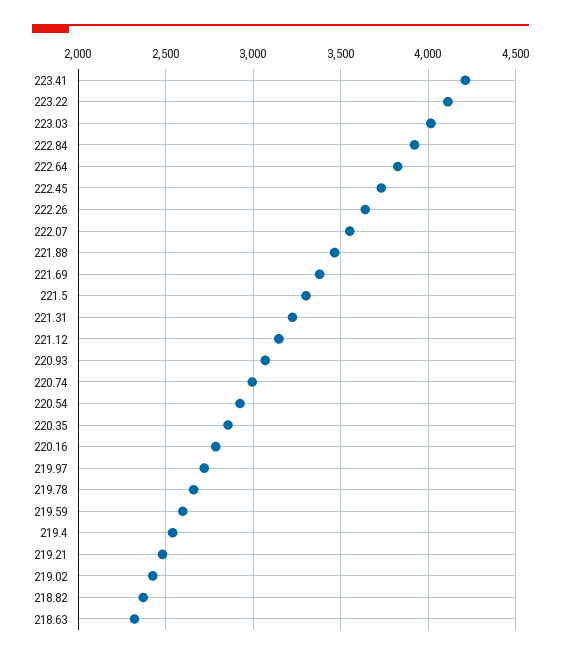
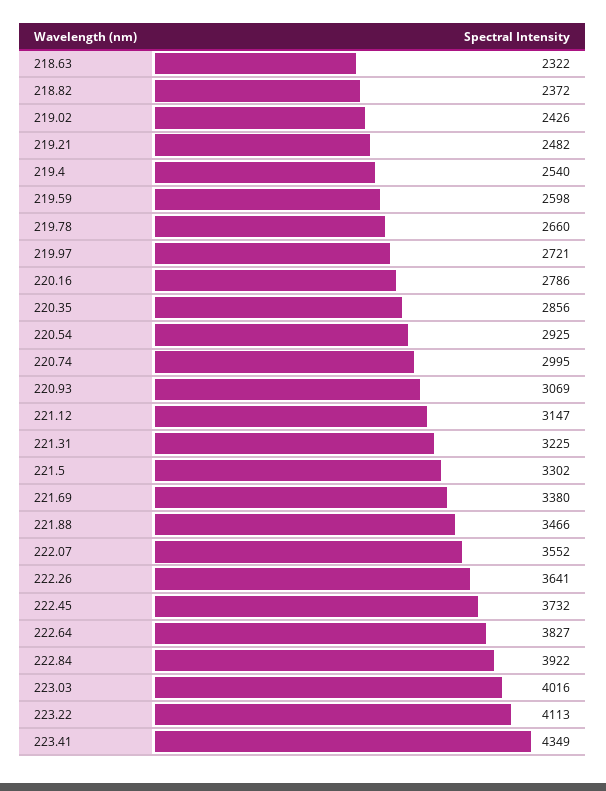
  {
-   "223.41": 4200,
+   "223.41": 4349,
    "223.22": 4113,
    "223.03": 4016,
    "222.84": 3922,
    "222.64": 3827,
    "222.45": 3732,
    "222.26": 3641,
    "222.07": 3552,
    "221.88": 3466,
    "221.69": 3380,
    "221.5": 3302,
    "221.31": 3225,
    "221.12": 3147,
    "220.93": 3069,
    "220.74": 2995,
    "220.54": 2925,
    "220.35": 2856,
    "220.16": 2786,
    "219.97": 2721,
    "219.78": 2660,
    "219.59": 2598,
    "219.4": 2540,
    "219.21": 2482,
    "219.02": 2426,
    "218.82": 2372,
    "218.63": 2322
  }

